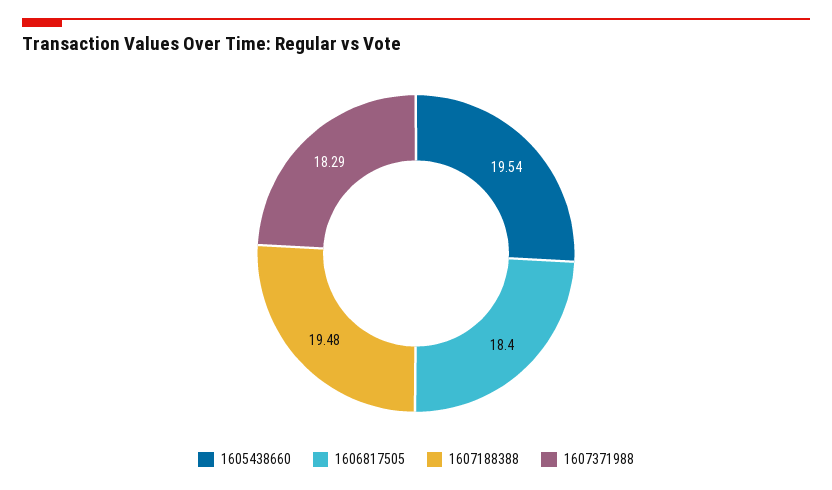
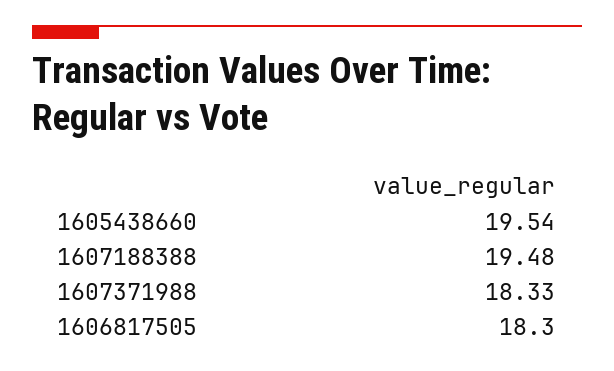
  {
    "1605438660": 19.54,
-   "1606817505": 18.4,
+   "1606817505": 18.3,
    "1607188388": 19.48,
-   "1607371988": 18.29
+   "1607371988": 18.33
  }

